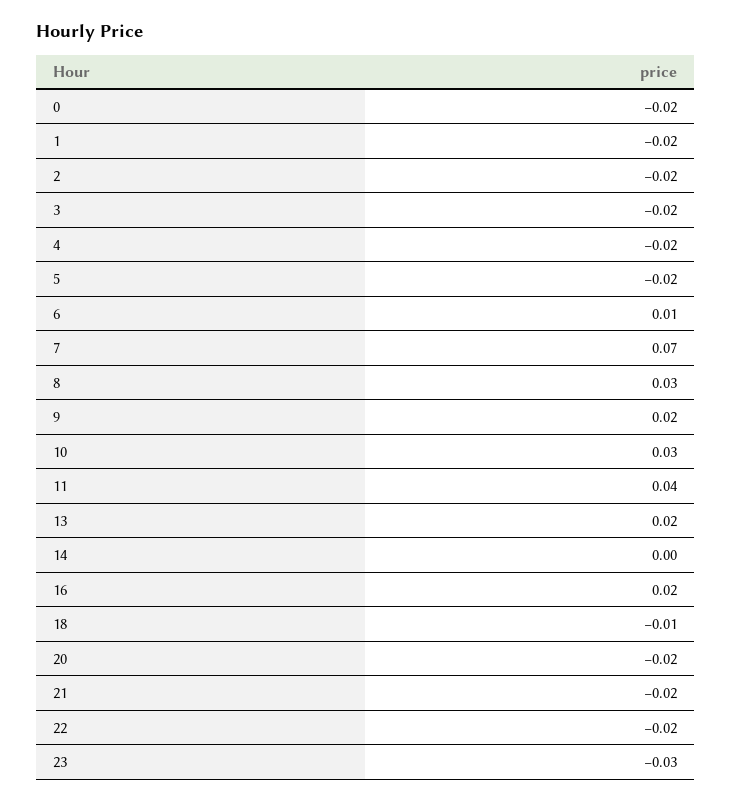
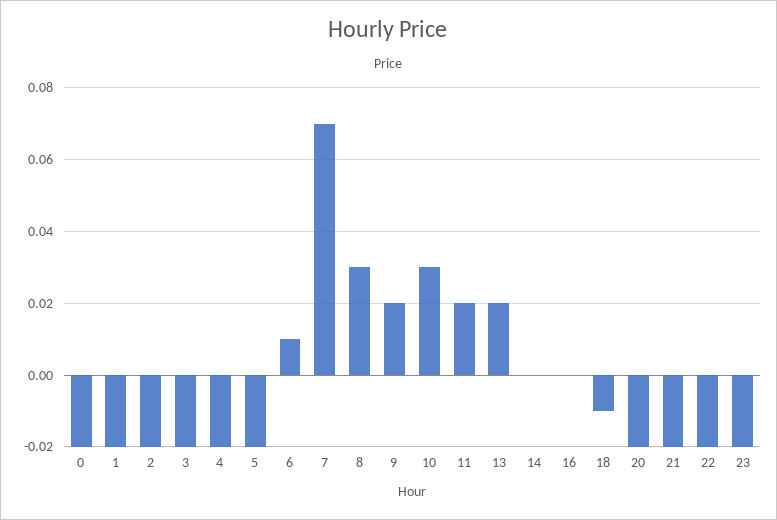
  {
    "0": -0.02,
    "1": -0.02,
    "2": -0.02,
    "3": -0.02,
    "4": -0.02,
    "5": -0.02,
    "6": 0.01,
    "7": 0.07,
    "8": 0.03,
    "9": 0.02,
    "10": 0.03,
-   "11": 0.04,
+   "11": 0.02,
    "13": 0.02,
    "14": 0,
-   "16": 0.02,
+   "16": 0,
    "18": -0.01,
    "20": -0.02,
    "21": -0.02,
    "22": -0.02,
-   "23": -0.03
+   "23": -0.02
  }

